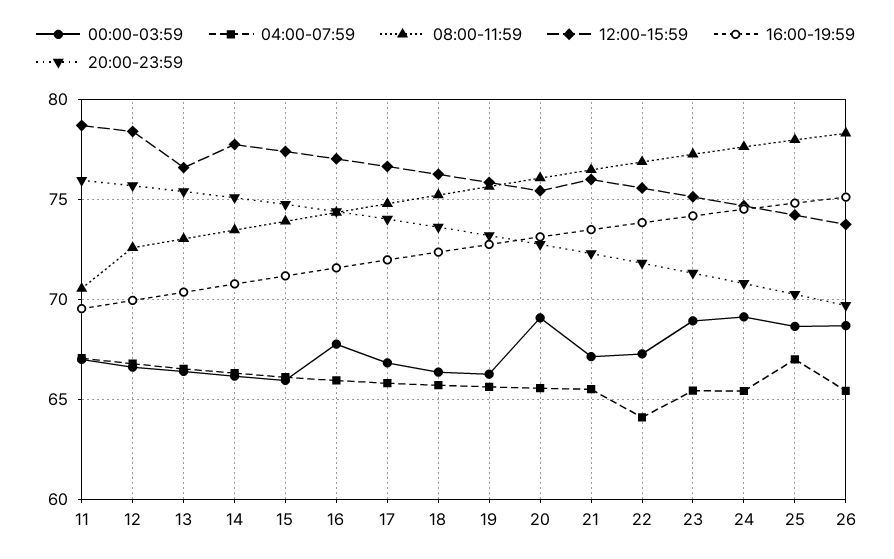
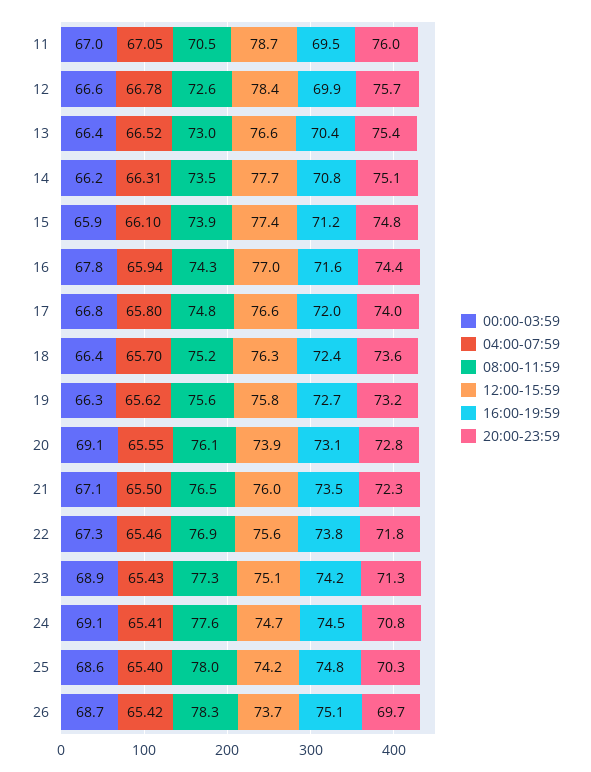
  {
    "00:00-03:59": {
      "11": 67,
      "12": 66.6,
      "13": 66.4,
      "14": 66.2,
      "15": 65.9,
      "16": 67.8,
      "17": 66.8,
      "18": 66.4,
      "19": 66.3,
      "20": 69.1,
      "21": 67.1,
      "22": 67.3,
      "23": 68.9,
      "24": 69.1,
      "25": 68.6,
      "26": 68.7
    },
    "04:00-07:59": {
      "11": 67.05,
      "12": 66.78,
      "13": 66.52,
      "14": 66.31,
      "15": 66.1,
      "16": 65.94,
      "17": 65.8,
      "18": 65.7,
      "19": 65.62,
      "20": 65.55,
      "21": 65.5,
-     "22": 64,
+     "22": 65.46,
      "23": 65.43,
      "24": 65.41,
-     "25": 67,
+     "25": 65.4,
      "26": 65.42
    },
    "08:00-11:59": {
      "11": 70.5,
      "12": 72.6,
      "13": 73,
      "14": 73.5,
      "15": 73.9,
      "16": 74.3,
      "17": 74.8,
      "18": 75.2,
      "19": 75.6,
      "20": 76.1,
      "21": 76.5,
      "22": 76.9,
      "23": 77.3,
      "24": 77.6,
      "25": 78,
      "26": 78.3
    },
    "12:00-15:59": {
      "11": 78.7,
      "12": 78.4,
      "13": 76.6,
      "14": 77.7,
      "15": 77.4,
      "16": 77,
      "17": 76.6,
      "18": 76.3,
      "19": 75.8,
-     "20": 75.5,
+     "20": 73.9,
      "21": 76,
      "22": 75.6,
      "23": 75.1,
      "24": 74.7,
      "25": 74.2,
      "26": 73.7
    },
    "16:00-19:59": {
      "11": 69.5,
      "12": 69.9,
      "13": 70.4,
      "14": 70.8,
      "15": 71.2,
      "16": 71.6,
      "17": 72,
      "18": 72.4,
      "19": 72.7,
      "20": 73.1,
      "21": 73.5,
      "22": 73.8,
      "23": 74.2,
      "24": 74.5,
      "25": 74.8,
      "26": 75.1
    },
    "20:00-23:59": {
      "11": 76,
      "12": 75.7,
      "13": 75.4,
      "14": 75.1,
      "15": 74.8,
      "16": 74.4,
      "17": 74,
      "18": 73.6,
      "19": 73.2,
      "20": 72.8,
      "21": 72.3,
      "22": 71.8,
      "23": 71.3,
      "24": 70.8,
      "25": 70.3,
      "26": 69.7
    }
  }

